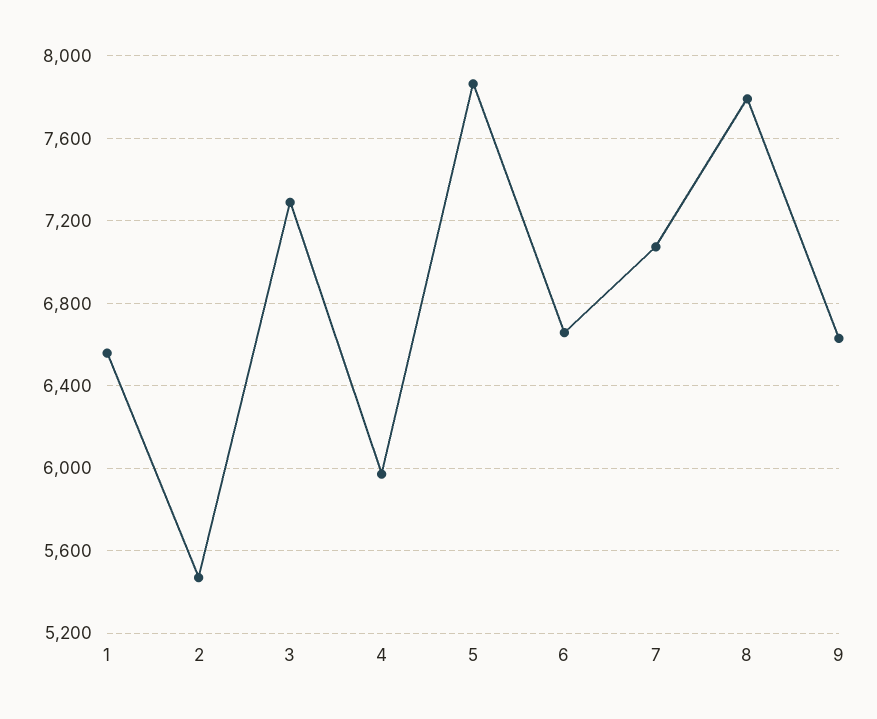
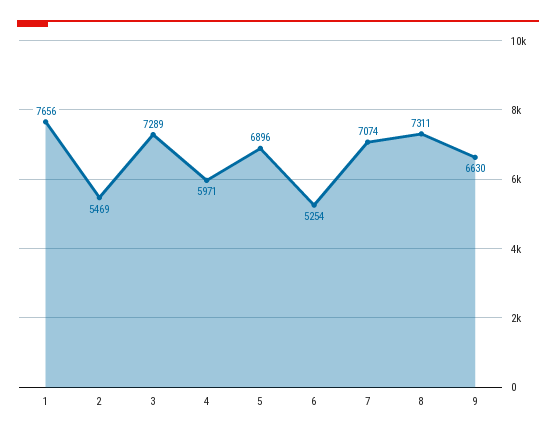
  {
-   "1": 6550,
+   "1": 7656,
    "2": 5469,
    "3": 7289,
    "4": 5971,
-   "5": 7850,
+   "5": 6896,
-   "6": 6650,
+   "6": 5254,
    "7": 7074,
-   "8": 7800,
+   "8": 7311,
    "9": 6630
  }

